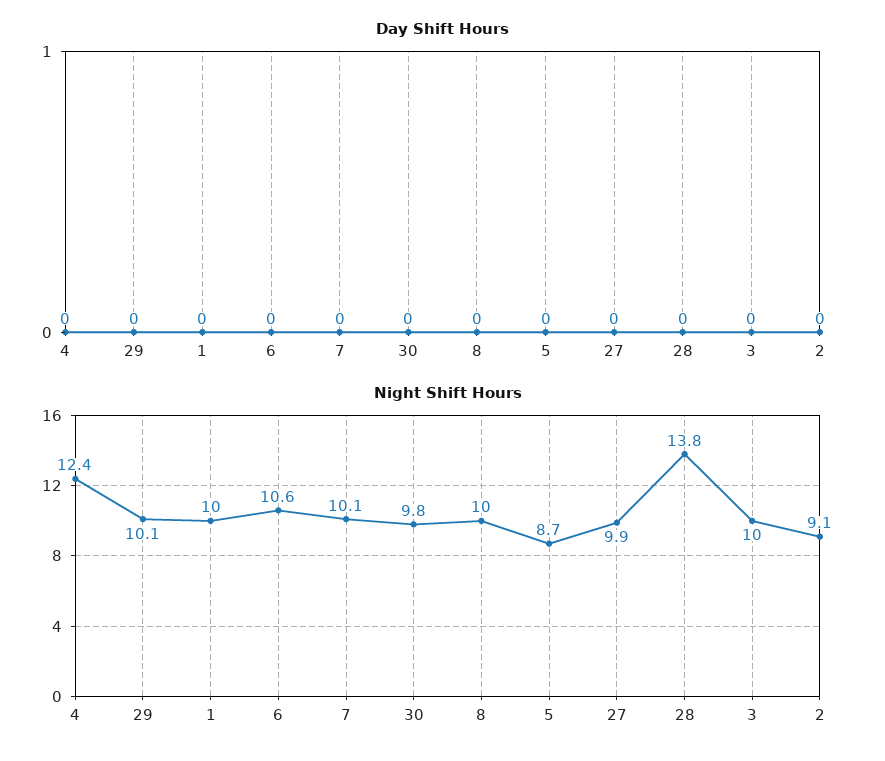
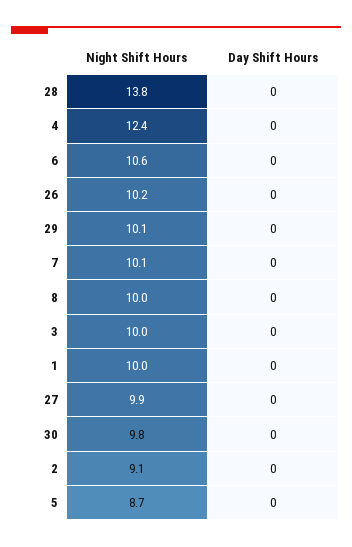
  {
    "Day Shift Hours": {
      "4": 0,
      "29": 0,
      "1": 0,
      "6": 0,
      "7": 0,
      "30": 0,
      "8": 0,
      "5": 0,
      "27": 0,
      "28": 0,
      "3": 0,
-     "2": 0
+     "2": 0,
+     "26": 0
    },
    "Night Shift Hours": {
      "4": 12.4,
      "29": 10.1,
      "1": 10,
      "6": 10.6,
      "7": 10.1,
      "30": 9.8,
      "8": 10,
      "5": 8.7,
      "27": 9.9,
      "28": 13.8,
      "3": 10,
-     "2": 9.1
+     "2": 9.1,
+     "26": 10.2
    }
  }

